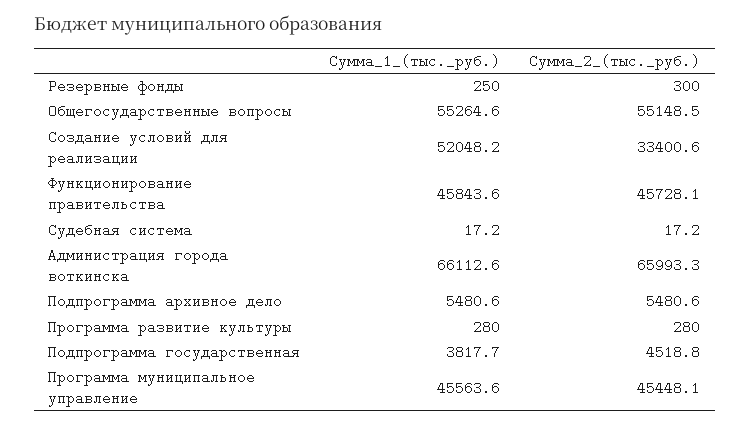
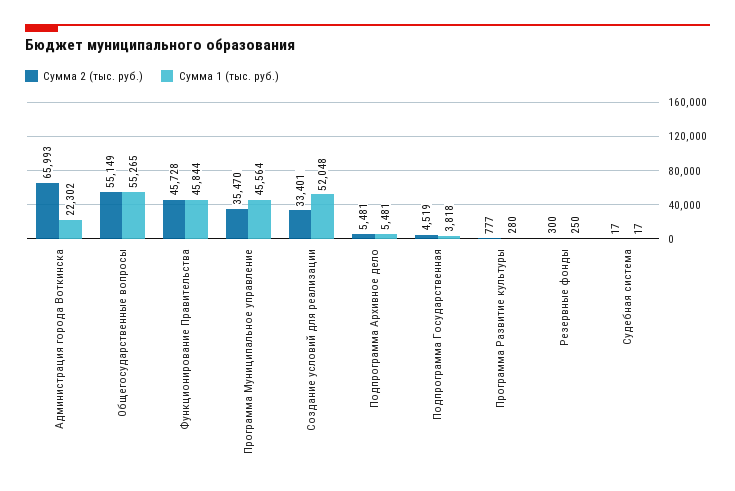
  {
    "Сумма_1_(тыс._руб.)": {
      "Резервные фонды": 250,
      "Общегосударственные вопросы": 55264.6,
      "Создание условий для реализации": 52048.2,
      "Функционирование правительства": 45843.6,
      "Судебная система": 17.2,
-     "Администрация города воткинска": 66112.6,
+     "Администрация города воткинска": 22302,
      "Подпрограмма архивное дело": 5480.6,
      "Программа развитие культуры": 280,
      "Подпрограмма государственная": 3817.7,
      "Программа муниципальное управление": 45563.6
    },
    "Сумма_2_(тыс._руб.)": {
      "Резервные фонды": 300,
      "Общегосударственные вопросы": 55148.5,
      "Создание условий для реализации": 33400.6,
      "Функционирование правительства": 45728.1,
      "Судебная система": 17.2,
      "Администрация города воткинска": 65993.3,
      "Подпрограмма архивное дело": 5480.6,
-     "Программа развитие культуры": 280,
+     "Программа развитие культуры": 777,
      "Подпрограмма государственная": 4518.8,
-     "Программа муниципальное управление": 45448.1
+     "Программа муниципальное управление": 35470
    }
  }

